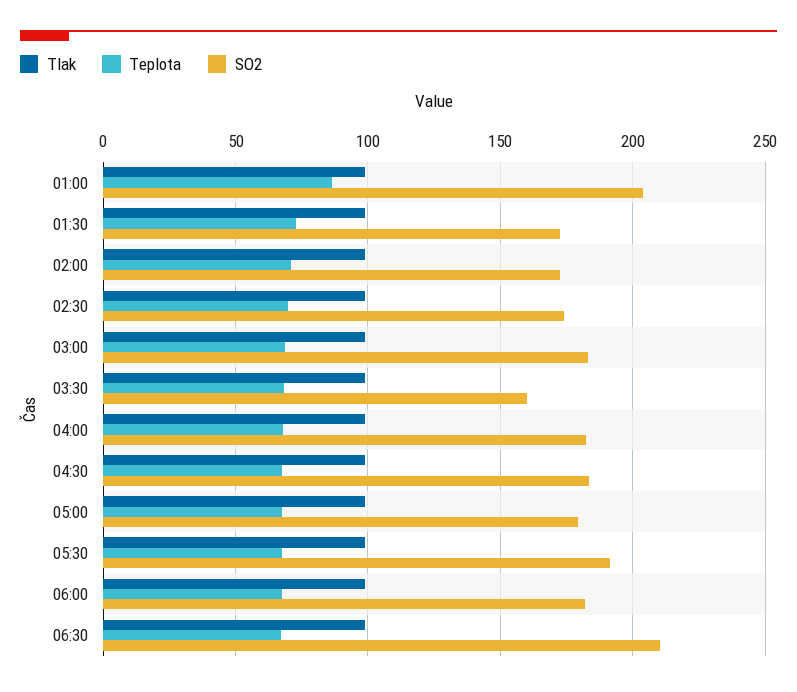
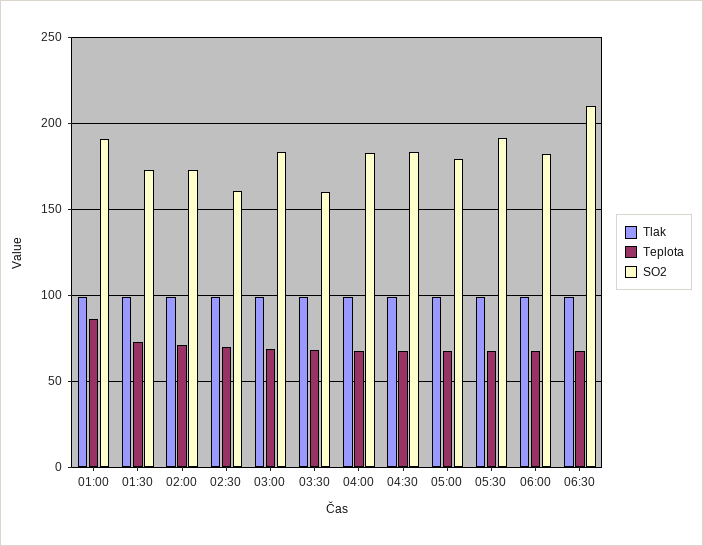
  {
    "Tlak": {
      "01:00": 100,
      "01:30": 100,
      "02:00": 100,
      "02:30": 100,
      "03:00": 100,
      "03:30": 100,
      "04:00": 100,
      "04:30": 100,
      "05:00": 100,
      "05:30": 100,
      "06:00": 100,
      "06:30": 100
    },
    "Teplota": {
      "01:00": 85,
      "01:30": 75,
      "02:00": 70,
      "02:30": 70,
      "03:00": 70,
      "03:30": 70,
      "04:00": 70,
      "04:30": 70,
      "05:00": 70,
      "05:30": 65,
      "06:00": 65,
      "06:30": 65
    },
    "SO2": {
-     "01:00": 205,
+     "01:00": 190,
      "01:30": 175,
      "02:00": 175,
-     "02:30": 175,
+     "02:30": 160,
      "03:00": 185,
      "03:30": 160,
      "04:00": 185,
      "04:30": 185,
      "05:00": 180,
      "05:30": 190,
      "06:00": 180,
      "06:30": 210
    }
  }

